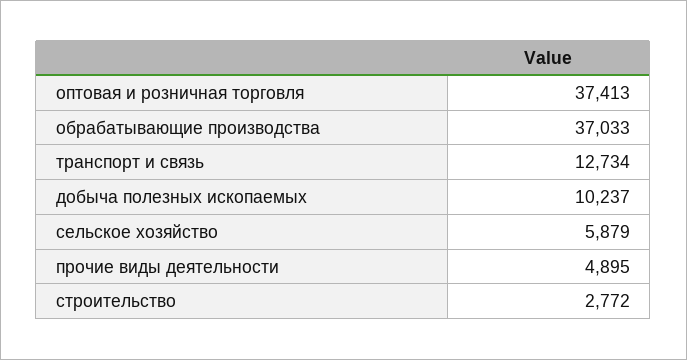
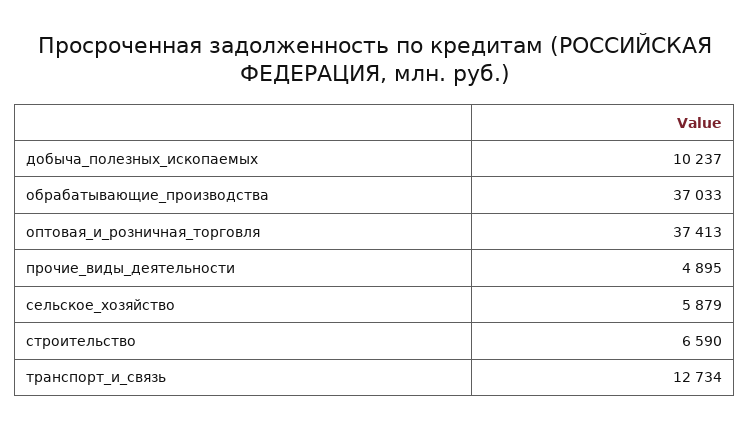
  {
    "оптовая и розничная торговля": 37413,
    "обрабатывающие производства": 37033,
    "транспорт и связь": 12734,
    "добыча полезных ископаемых": 10237,
    "сельское хозяйство": 5879,
    "прочие виды деятельности": 4895,
-   "строительство": 2772
+   "строительство": 6590
  }

